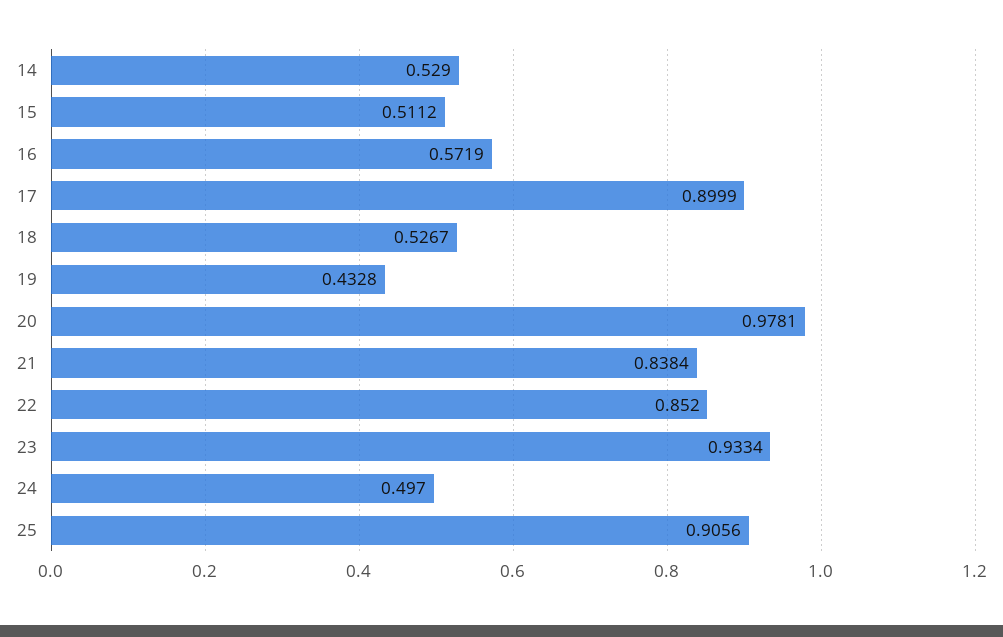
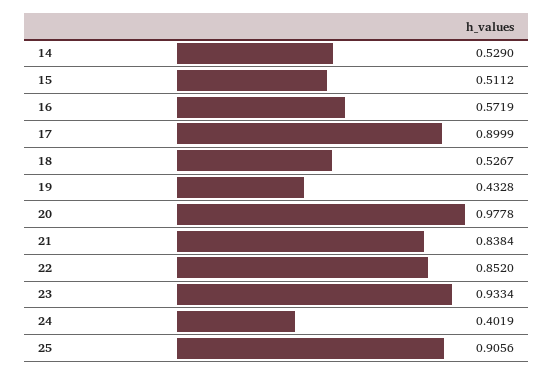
  {
    "14": 0.529,
    "15": 0.5112,
    "16": 0.5719,
    "17": 0.8999,
    "18": 0.5267,
    "19": 0.4328,
-   "20": 0.9781,
+   "20": 0.9778,
    "21": 0.8384,
    "22": 0.852,
    "23": 0.9334,
-   "24": 0.497,
+   "24": 0.4019,
    "25": 0.9056
  }

